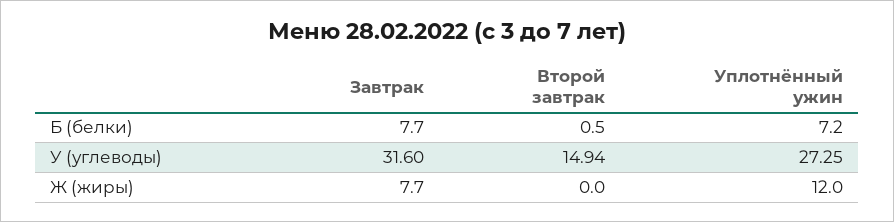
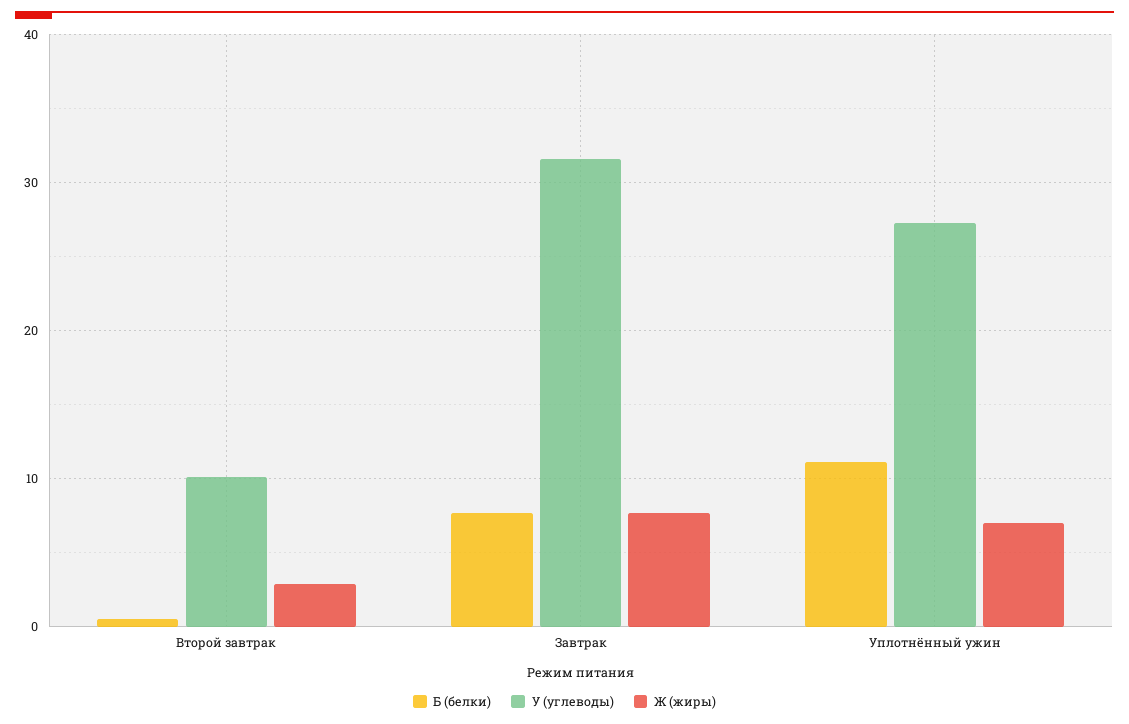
  {
    "Б (белки)": {
      "Завтрак": 7.7,
      "Второй завтрак": 0.5,
-     "Уплотнённый ужин": 7.2
+     "Уплотнённый ужин": 11
    },
    "У (углеводы)": {
      "Завтрак": 31.6,
-     "Второй завтрак": 14.94,
+     "Второй завтрак": 10,
      "Уплотнённый ужин": 27.25
    },
    "Ж (жиры)": {
      "Завтрак": 7.7,
-     "Второй завтрак": 0,
+     "Второй завтрак": 3,
-     "Уплотнённый ужин": 12
+     "Уплотнённый ужин": 7
    }
  }

